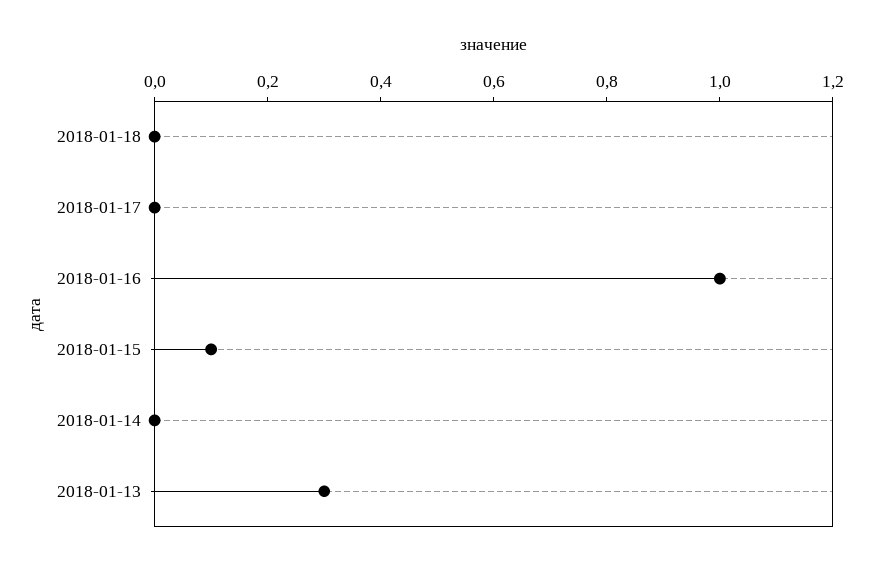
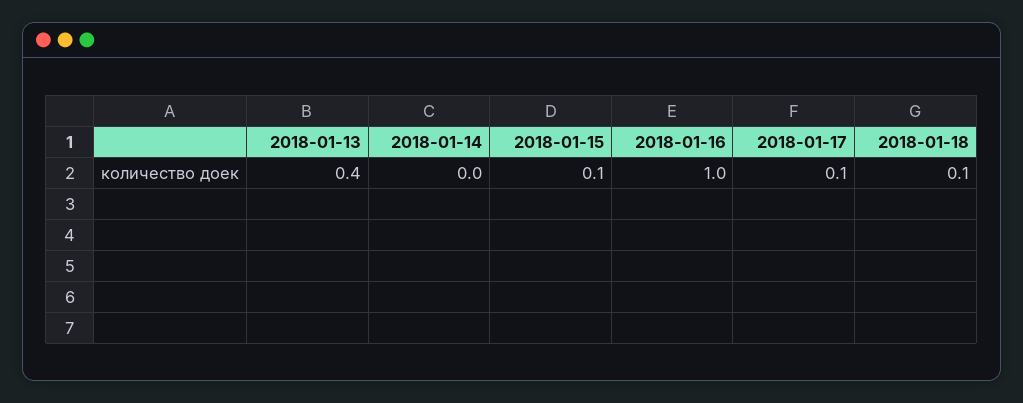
  {
-   "2018-01-18": 0,
+   "2018-01-18": 0.1,
-   "2018-01-17": 0,
+   "2018-01-17": 0.1,
    "2018-01-16": 1,
    "2018-01-15": 0.1,
    "2018-01-14": 0,
-   "2018-01-13": 0.3
+   "2018-01-13": 0.4
  }

